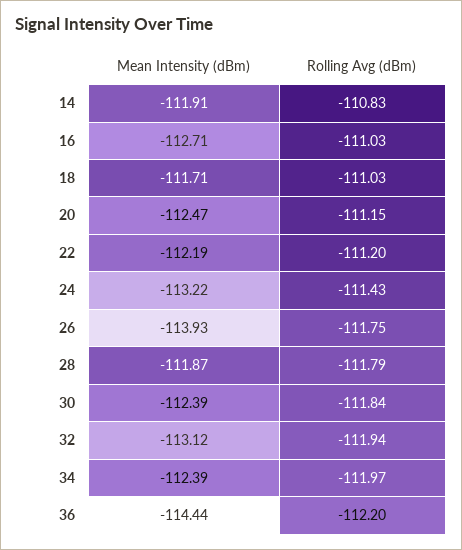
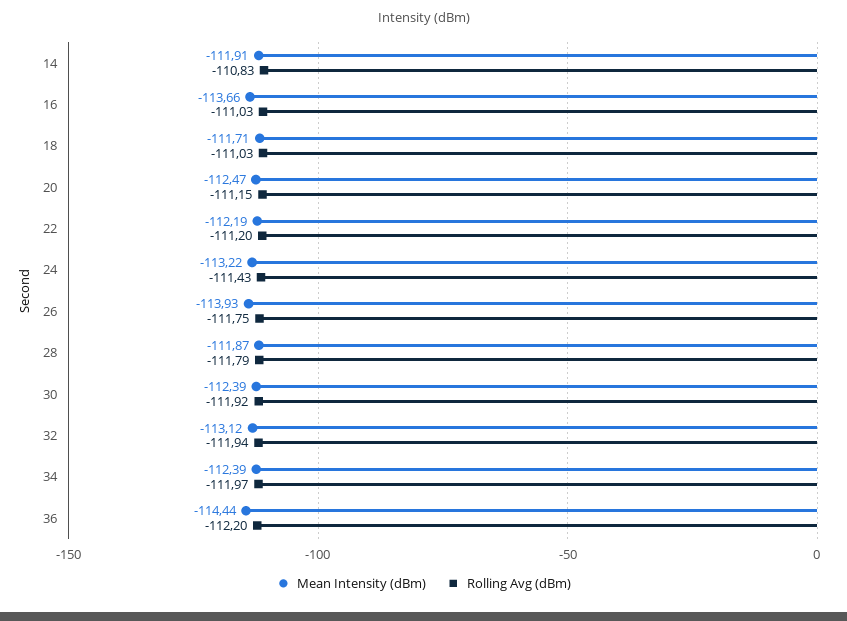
  {
    "Mean Intensity (dBm)": {
      "14": -111.91,
-     "16": -112.71,
+     "16": -113.66,
      "18": -111.71,
      "20": -112.47,
      "22": -112.19,
      "24": -113.22,
      "26": -113.93,
      "28": -111.87,
      "30": -112.39,
      "32": -113.12,
      "34": -112.39,
      "36": -114.44
    },
    "Rolling Avg (dBm)": {
      "14": -110.83,
      "16": -111.03,
      "18": -111.03,
      "20": -111.15,
      "22": -111.2,
      "24": -111.43,
      "26": -111.75,
      "28": -111.79,
-     "30": -111.84,
+     "30": -111.92,
      "32": -111.94,
      "34": -111.97,
      "36": -112.2
    }
  }

